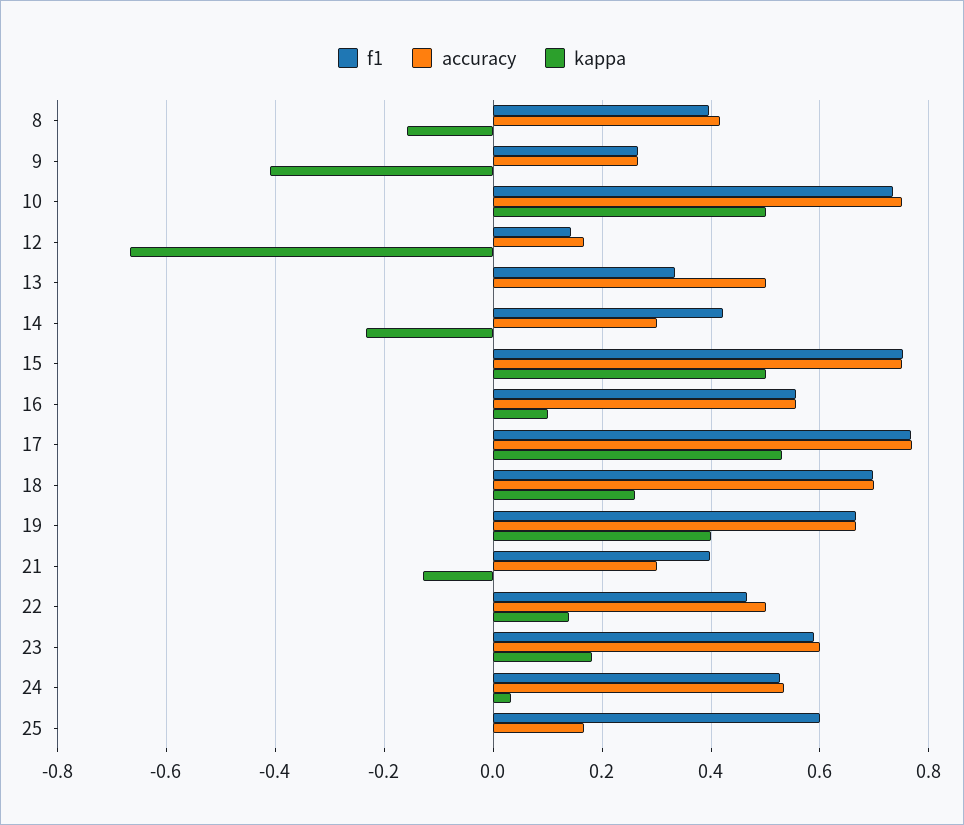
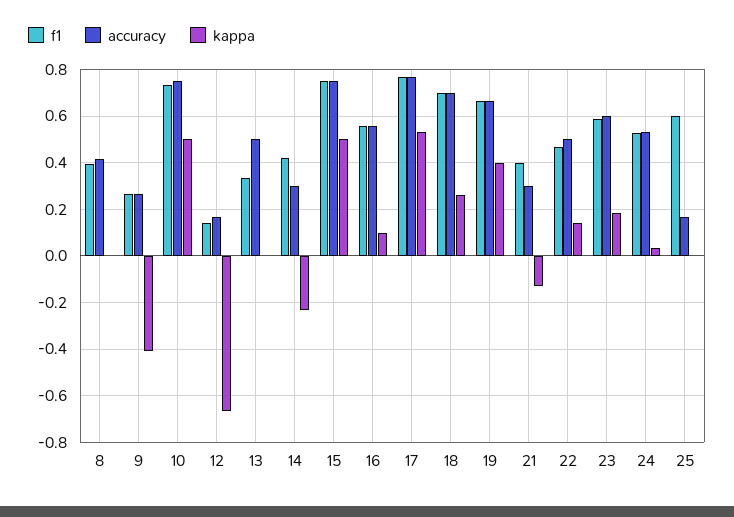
  {
    "f1": {
      "8": 0.4,
      "9": 0.26,
      "10": 0.74,
      "12": 0.14,
      "13": 0.34,
      "14": 0.42,
      "15": 0.76,
      "16": 0.56,
      "17": 0.76,
      "18": 0.7,
      "19": 0.66,
      "21": 0.4,
      "22": 0.46,
      "23": 0.58,
      "24": 0.52,
      "25": 0.6
    },
    "accuracy": {
      "8": 0.42,
      "9": 0.26,
      "10": 0.76,
      "12": 0.16,
      "13": 0.5,
      "14": 0.3,
      "15": 0.76,
      "16": 0.56,
      "17": 0.76,
      "18": 0.7,
      "19": 0.66,
      "21": 0.3,
      "22": 0.5,
      "23": 0.6,
      "24": 0.54,
      "25": 0.16
    },
    "kappa": {
-     "8": -0.16,
+     "8": 0,
      "9": -0.42,
      "10": 0.5,
      "12": -0.66,
      "13": 0,
      "14": -0.24,
      "15": 0.5,
      "16": 0.1,
      "17": 0.54,
      "18": 0.26,
      "19": 0.4,
      "21": -0.12,
      "22": 0.14,
      "23": 0.18,
      "24": 0.04,
      "25": 0
    }
  }

